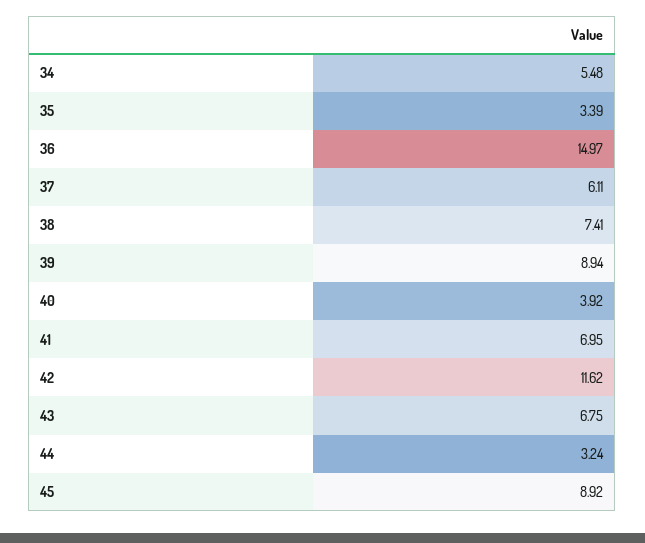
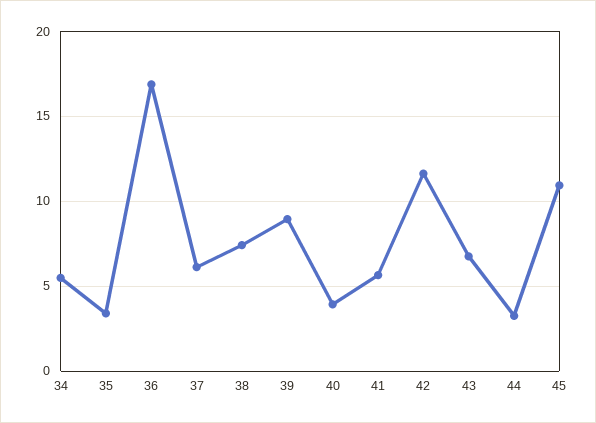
  {
    "34": 5.48,
    "35": 3.39,
-   "36": 14.97,
+   "36": 17,
    "37": 6.11,
    "38": 7.41,
    "39": 8.94,
    "40": 3.92,
-   "41": 6.95,
+   "41": 5.5,
    "42": 11.62,
    "43": 6.75,
    "44": 3.24,
-   "45": 8.92
+   "45": 11
  }

